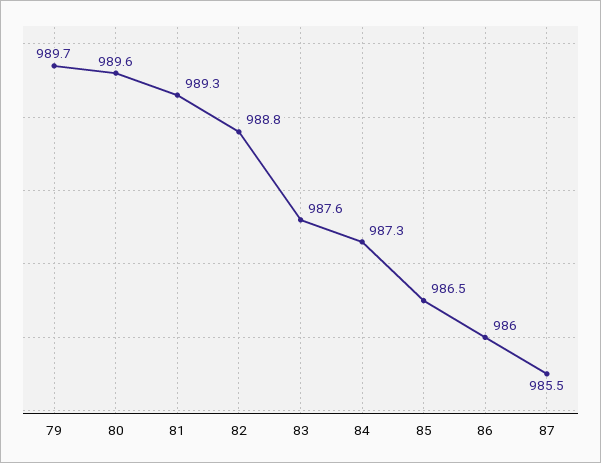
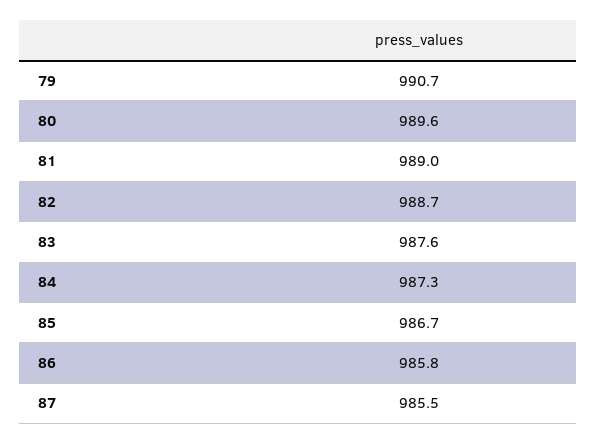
  {
-   "79": 989.7,
+   "79": 990.7,
    "80": 989.6,
-   "81": 989.3,
+   "81": 989,
-   "82": 988.8,
+   "82": 988.7,
    "83": 987.6,
    "84": 987.3,
-   "85": 986.5,
+   "85": 986.7,
-   "86": 986,
+   "86": 985.8,
    "87": 985.5
  }

